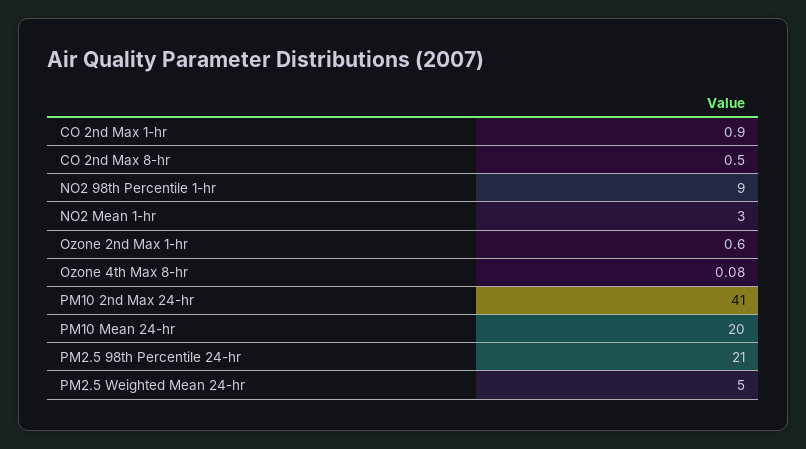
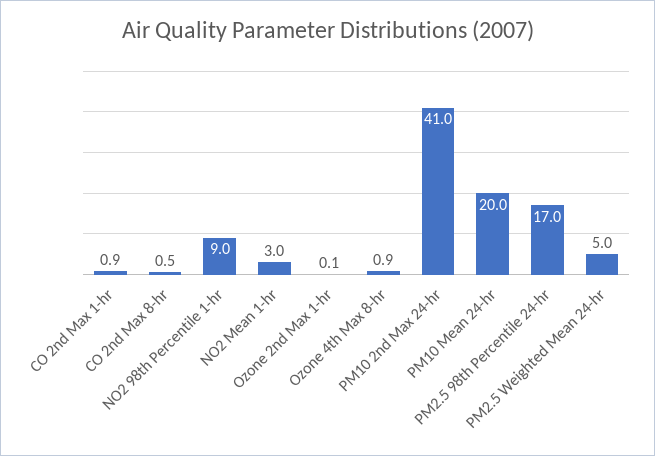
  {
    "CO 2nd Max 1-hr": 0.9,
    "CO 2nd Max 8-hr": 0.5,
    "NO2 98th Percentile 1-hr": 9,
    "NO2 Mean 1-hr": 3,
-   "Ozone 2nd Max 1-hr": 0.6,
+   "Ozone 2nd Max 1-hr": 0.1,
-   "Ozone 4th Max 8-hr": 0.08,
+   "Ozone 4th Max 8-hr": 0.9,
    "PM10 2nd Max 24-hr": 41,
    "PM10 Mean 24-hr": 20,
-   "PM2.5 98th Percentile 24-hr": 21,
+   "PM2.5 98th Percentile 24-hr": 17,
    "PM2.5 Weighted Mean 24-hr": 5
  }

